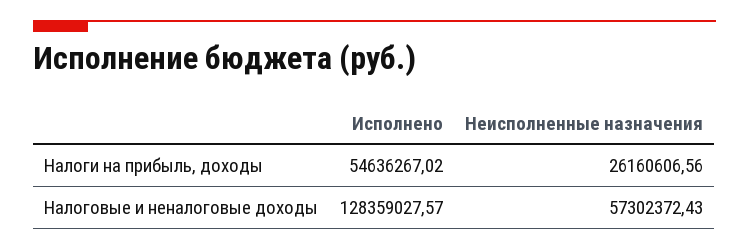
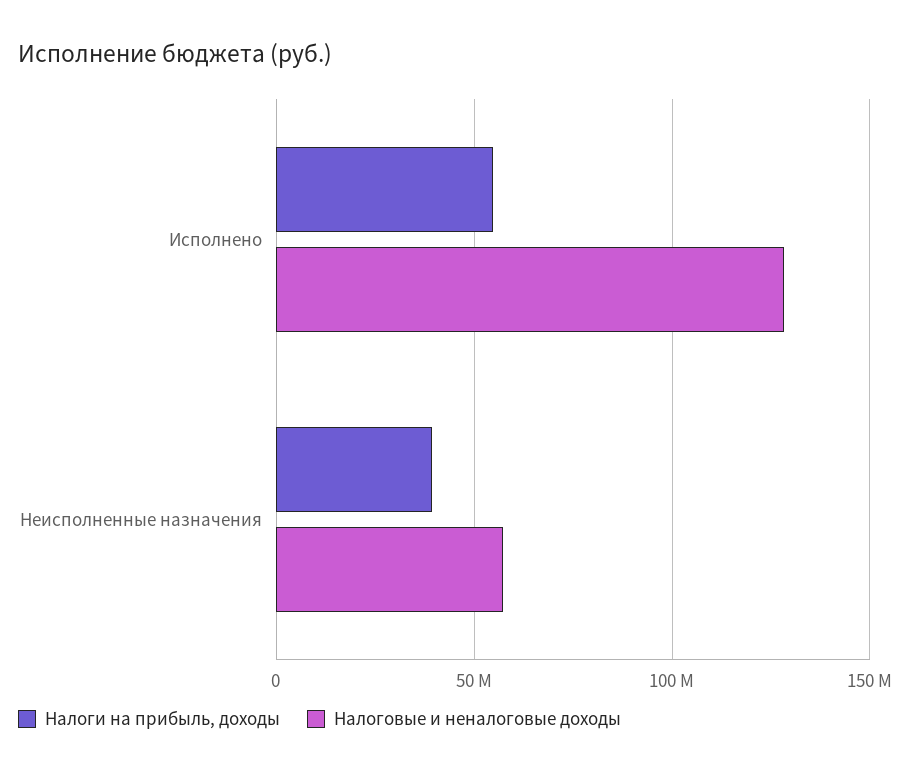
  {
    "Налоги на прибыль, доходы": {
      "Исполнено": 54636267.02,
-     "Неисполненные назначения": 26160606.56
+     "Неисполненные назначения": 40000000
    },
    "Налоговые и неналоговые доходы": {
      "Исполнено": 128359027.57,
      "Неисполненные назначения": 57302372.43
    }
  }

